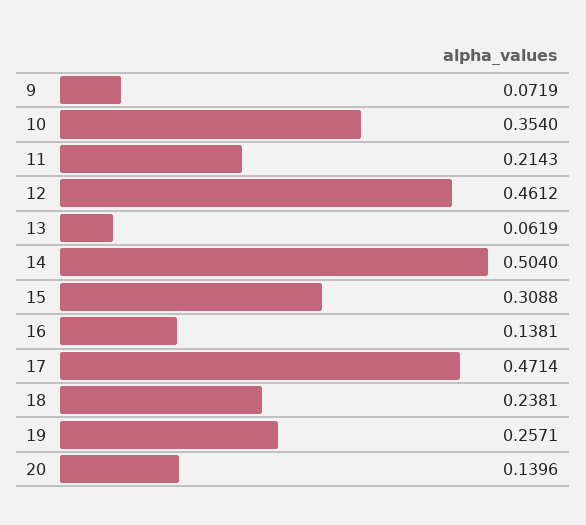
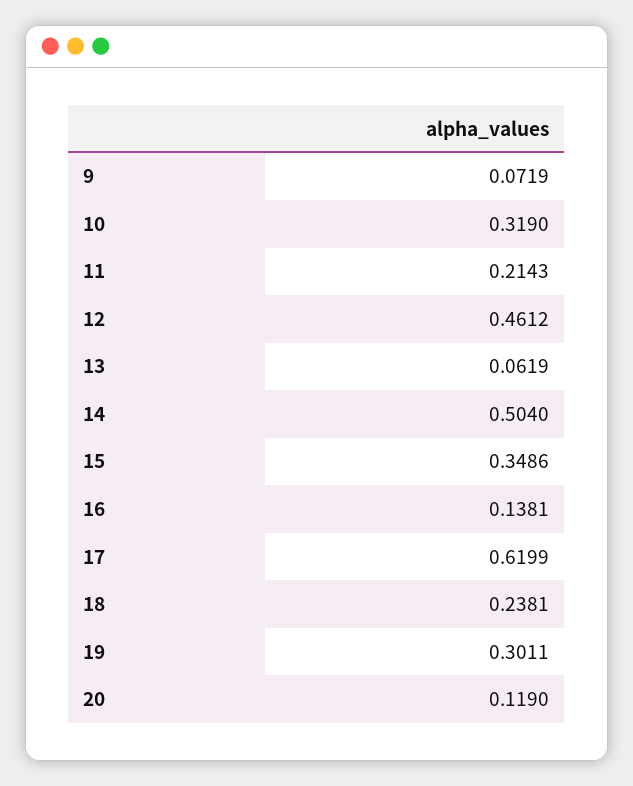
  {
    "9": 0.0719,
-   "10": 0.354,
+   "10": 0.319,
    "11": 0.2143,
    "12": 0.4612,
    "13": 0.0619,
    "14": 0.504,
-   "15": 0.3088,
+   "15": 0.3486,
    "16": 0.1381,
-   "17": 0.4714,
+   "17": 0.6199,
    "18": 0.2381,
-   "19": 0.2571,
+   "19": 0.3011,
-   "20": 0.1396
+   "20": 0.119
  }

